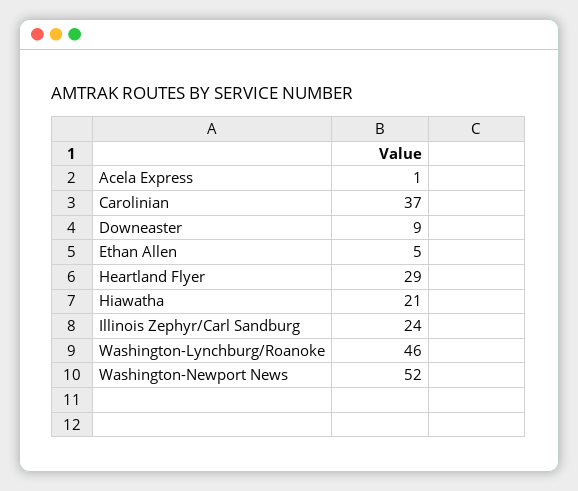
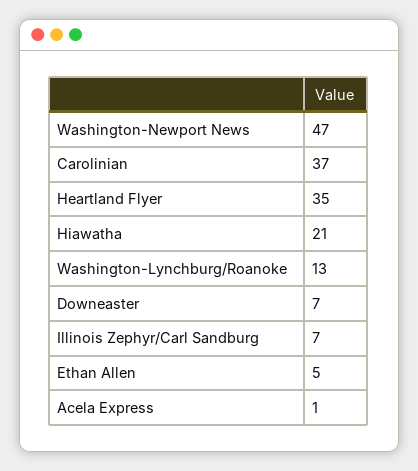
  {
    "Acela Express": 1,
    "Carolinian": 37,
-   "Downeaster": 9,
+   "Downeaster": 7,
    "Ethan Allen": 5,
-   "Heartland Flyer": 29,
+   "Heartland Flyer": 35,
    "Hiawatha": 21,
-   "Illinois Zephyr/Carl Sandburg": 24,
+   "Illinois Zephyr/Carl Sandburg": 7,
-   "Washington-Lynchburg/Roanoke": 46,
+   "Washington-Lynchburg/Roanoke": 13,
-   "Washington-Newport News": 52
+   "Washington-Newport News": 47
  }

